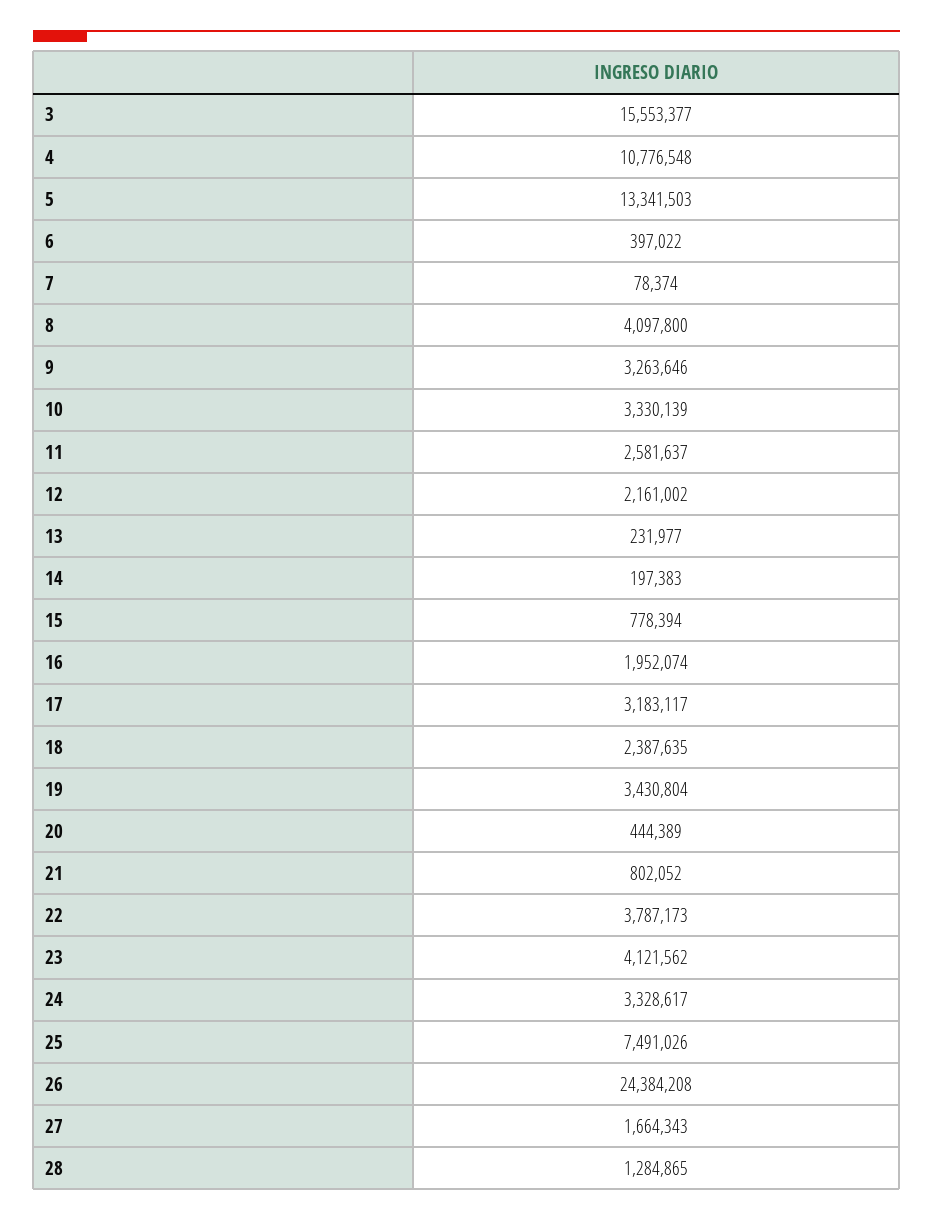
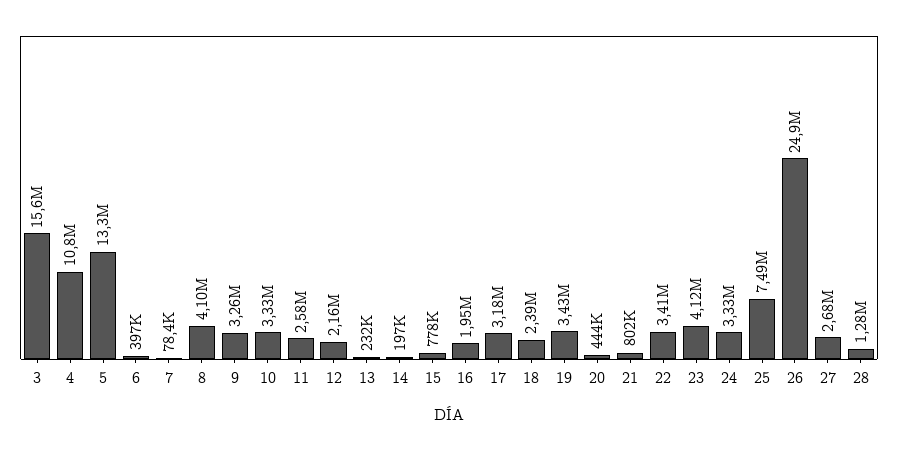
  {
    "3": 15553377,
    "4": 10776548,
    "5": 13341503,
    "6": 397022,
    "7": 78374,
    "8": 4097800,
    "9": 3263646,
    "10": 3330139,
    "11": 2581637,
    "12": 2161002,
    "13": 231977,
    "14": 197383,
    "15": 778394,
    "16": 1952074,
    "17": 3183117,
    "18": 2387635,
    "19": 3430804,
    "20": 444389,
    "21": 802052,
-   "22": 3787173,
+   "22": 3410000,
    "23": 4121562,
    "24": 3328617,
    "25": 7491026,
-   "26": 24384208,
+   "26": 24900000,
-   "27": 1664343,
+   "27": 2680000,
    "28": 1284865
  }

